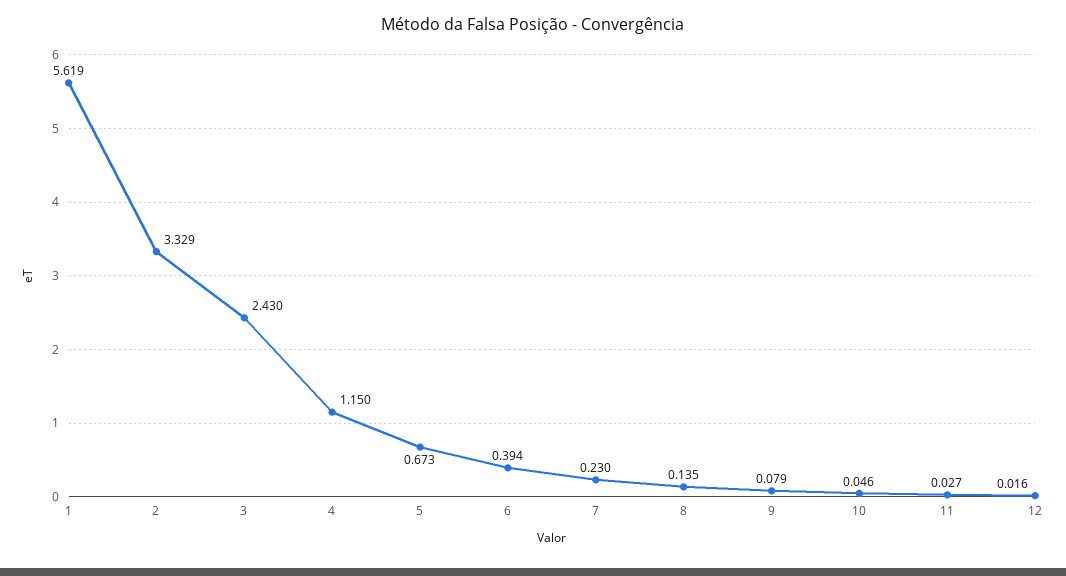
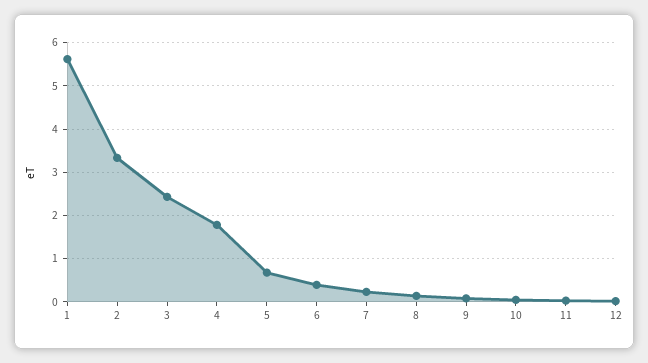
  {
    "1": 5.619,
    "2": 3.329,
    "3": 2.43,
-   "4": 1.15,
+   "4": 1.8,
    "5": 0.673,
    "6": 0.394,
    "7": 0.23,
    "8": 0.135,
    "9": 0.079,
    "10": 0.046,
    "11": 0.027,
    "12": 0.016
  }

